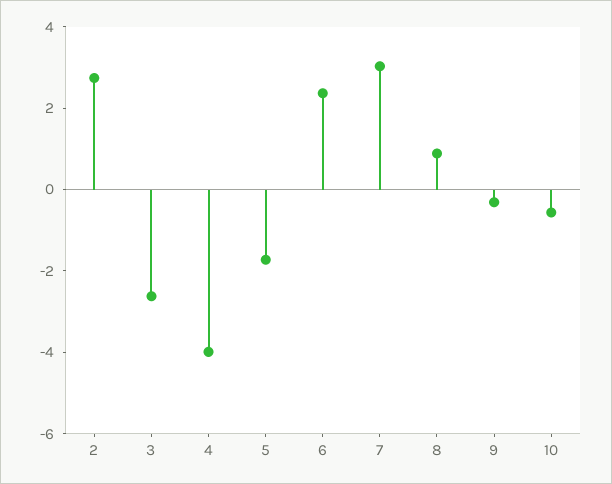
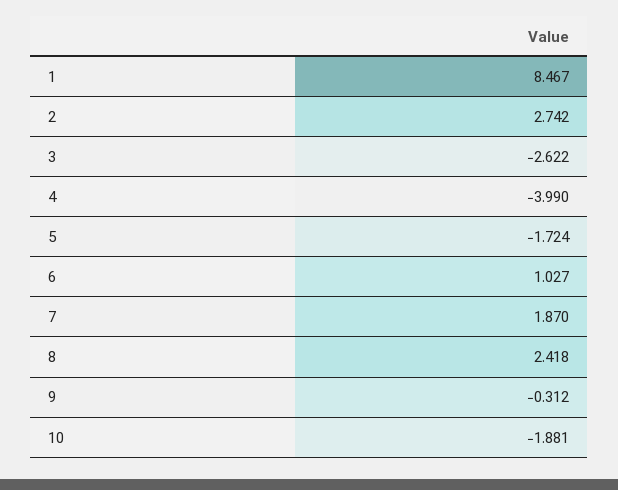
  {
    "2": 2.742,
    "3": -2.622,
    "4": -3.99,
    "5": -1.724,
-   "6": 2.5,
+   "6": 1.027,
-   "7": 3,
+   "7": 1.87,
-   "8": 1,
+   "8": 2.418,
    "9": -0.312,
-   "10": -0.5
+   "10": -1.881,
+   "1": 8.467
  }

